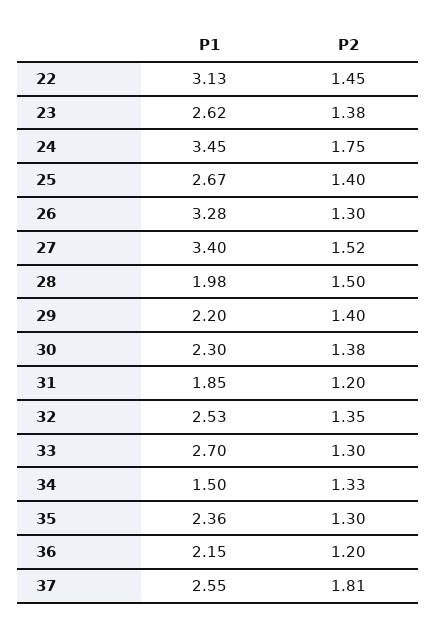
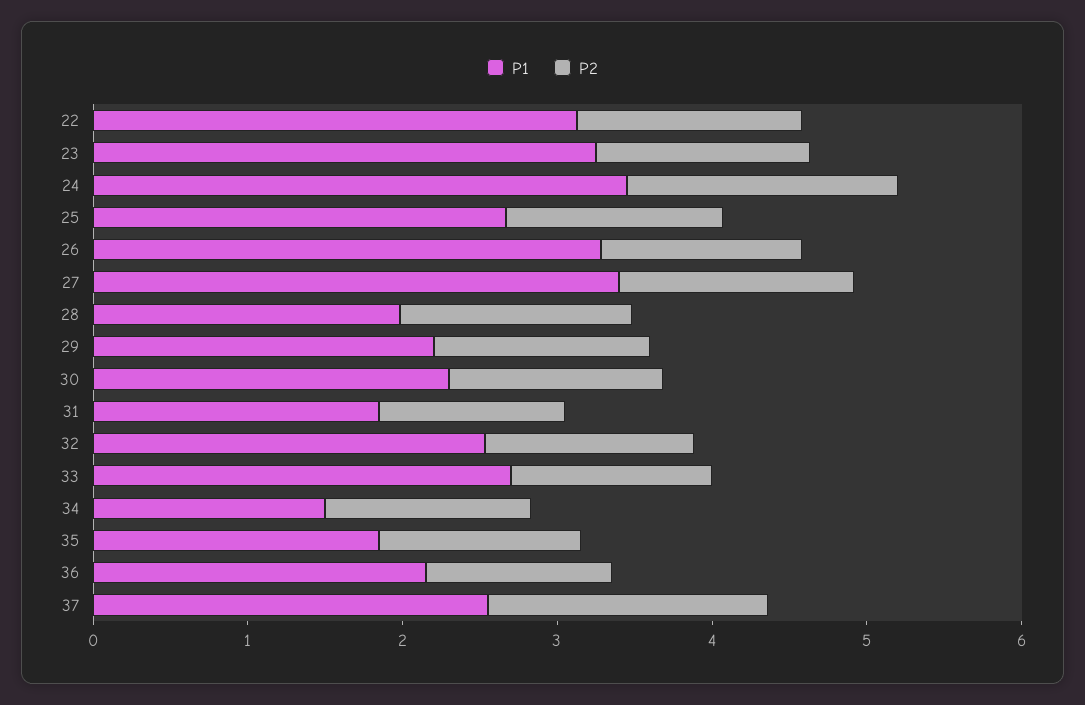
  {
    "P1": {
      "22": 3.13,
-     "23": 2.62,
+     "23": 3.2,
      "24": 3.45,
      "25": 2.67,
      "26": 3.28,
      "27": 3.4,
      "28": 1.98,
      "29": 2.2,
      "30": 2.3,
      "31": 1.85,
      "32": 2.53,
      "33": 2.7,
      "34": 1.5,
-     "35": 2.36,
+     "35": 1.8,
      "36": 2.15,
      "37": 2.55
    },
    "P2": {
      "22": 1.45,
      "23": 1.38,
      "24": 1.75,
      "25": 1.4,
      "26": 1.3,
      "27": 1.52,
      "28": 1.5,
      "29": 1.4,
      "30": 1.38,
      "31": 1.2,
      "32": 1.35,
      "33": 1.3,
      "34": 1.33,
      "35": 1.3,
      "36": 1.2,
      "37": 1.81
    }
  }

